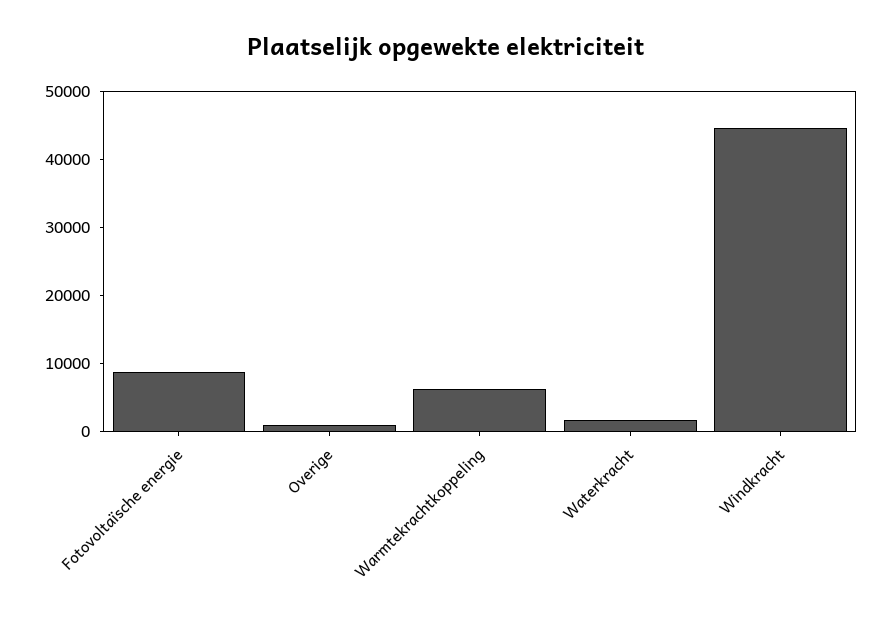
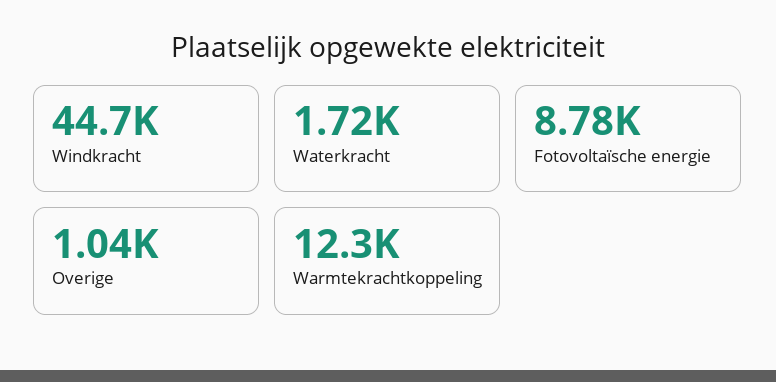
  {
    "Fotovoltaïsche energie": 8780,
    "Overige": 1040,
-   "Warmtekrachtkoppeling": 6000,
+   "Warmtekrachtkoppeling": 12300,
    "Waterkracht": 1720,
    "Windkracht": 44700
  }

